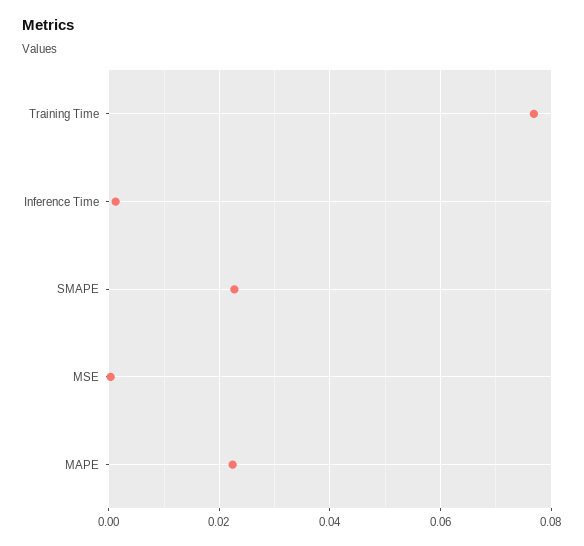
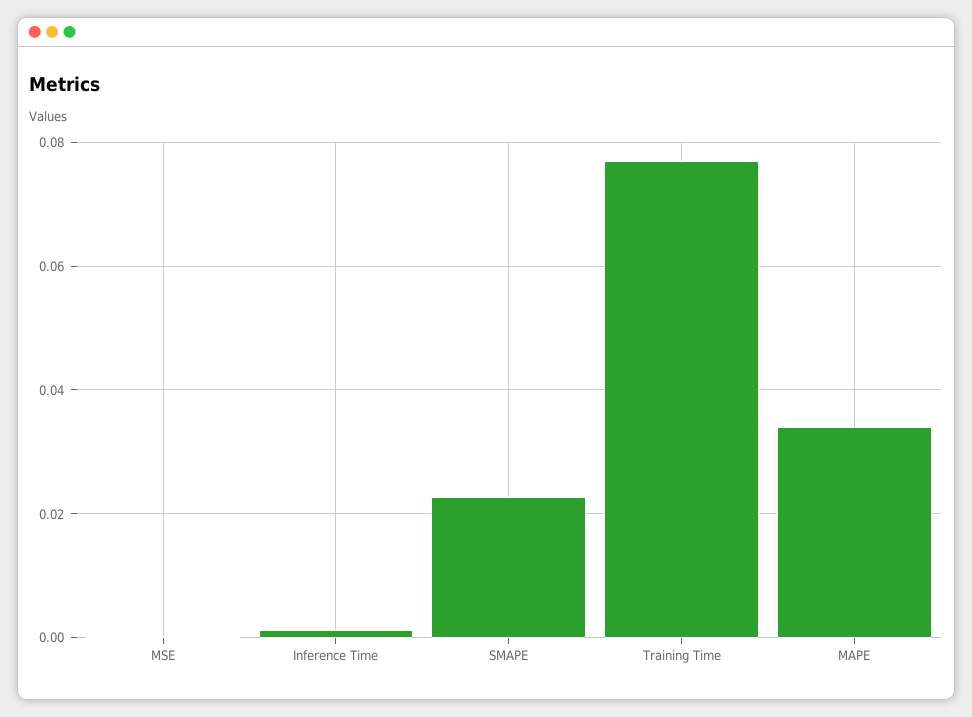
  {
    "Training Time": 0.076,
    "Inference Time": 0.002,
    "SMAPE": 0.022,
    "MSE": 0,
-   "MAPE": 0.022
+   "MAPE": 0.034
  }

